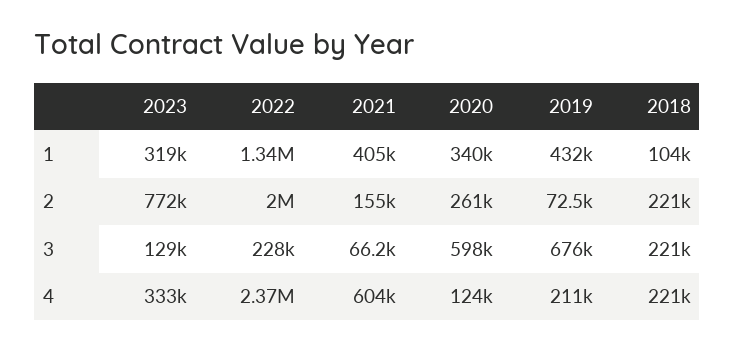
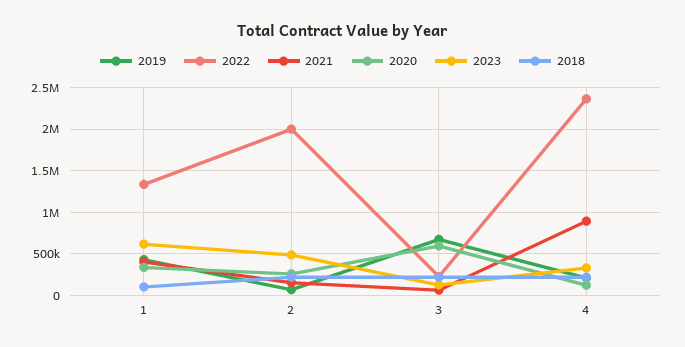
  {
    "2023": {
-     "1": 319000,
+     "1": 600000,
-     "2": 772000,
+     "2": 500000,
      "3": 129000,
      "4": 333000
    },
    "2022": {
      "1": 1340000,
      "2": 2000000,
      "3": 228000,
      "4": 2370000
    },
    "2021": {
      "1": 405000,
      "2": 155000,
      "3": 66200,
-     "4": 604000
+     "4": 900000
    },
    "2020": {
      "1": 340000,
      "2": 261000,
      "3": 598000,
      "4": 124000
    },
    "2019": {
      "1": 432000,
      "2": 72500,
      "3": 676000,
      "4": 211000
    },
    "2018": {
      "1": 104000,
      "2": 221000,
      "3": 221000,
      "4": 221000
    }
  }

